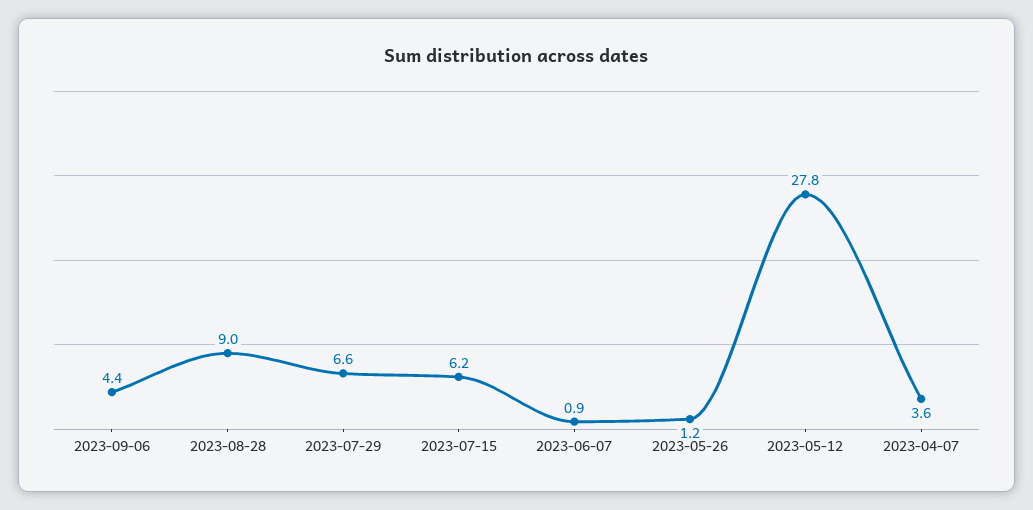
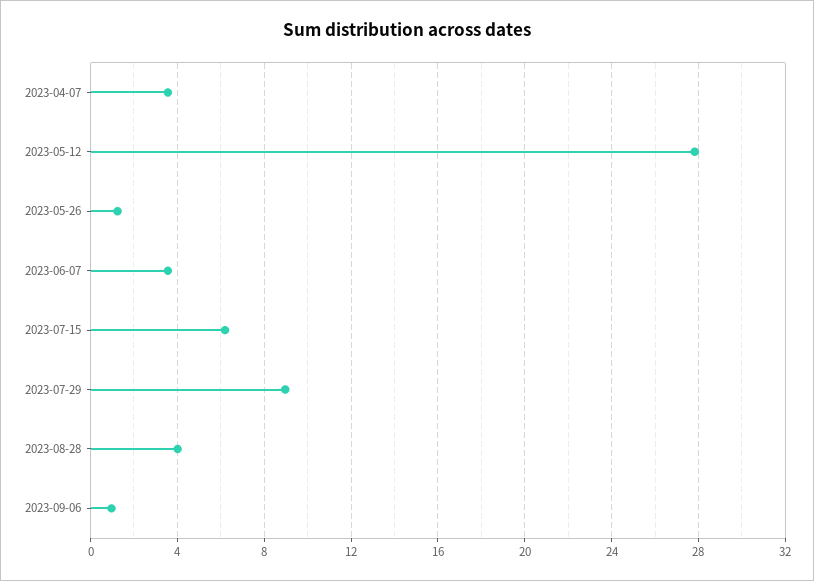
  {
-   "2023-09-06": 4.4,
+   "2023-09-06": 1,
-   "2023-08-28": 9,
+   "2023-08-28": 4,
-   "2023-07-29": 6.6,
+   "2023-07-29": 9,
    "2023-07-15": 6.2,
-   "2023-06-07": 0.9,
+   "2023-06-07": 3.5,
    "2023-05-26": 1.2,
    "2023-05-12": 27.8,
    "2023-04-07": 3.6
  }

